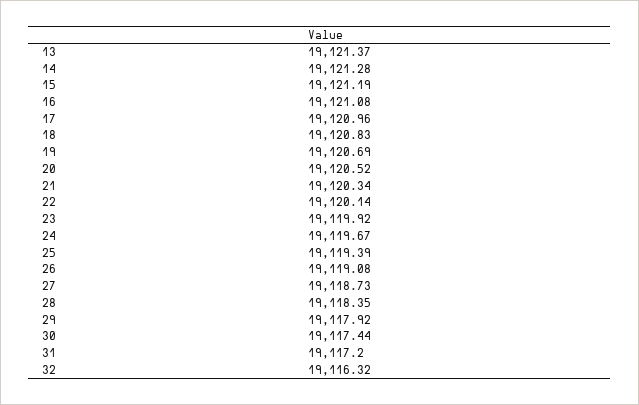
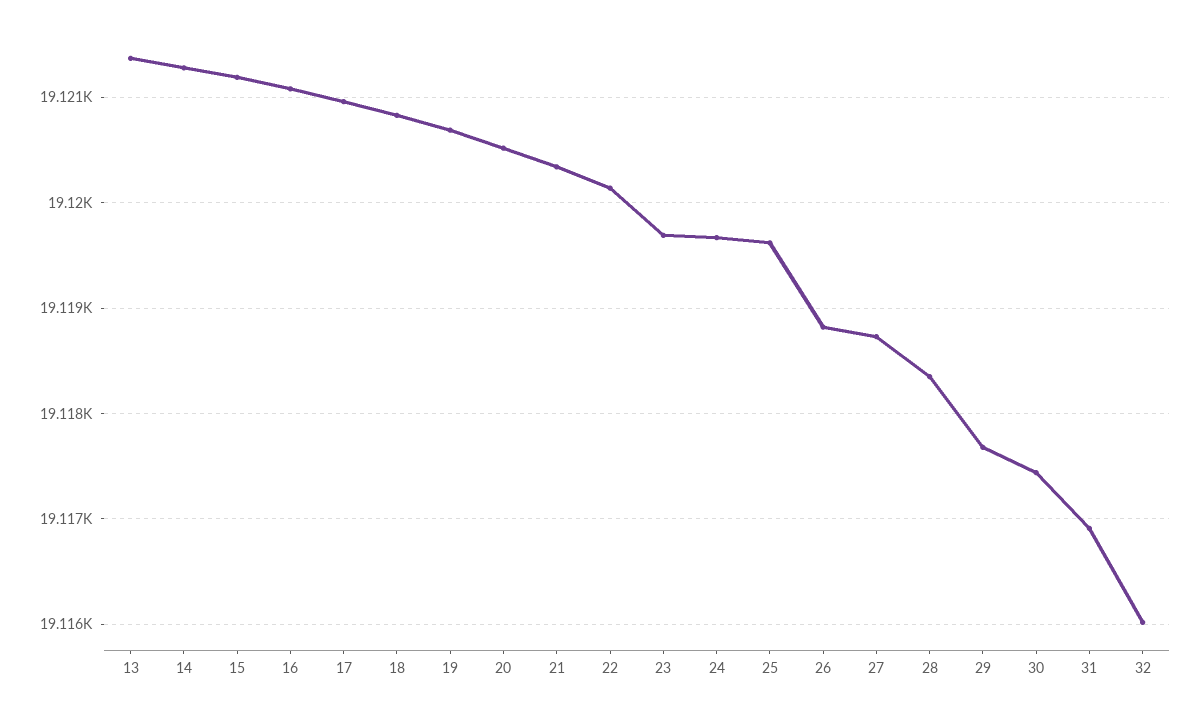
  {
    "13": 19121.37,
    "14": 19121.28,
    "15": 19121.19,
    "16": 19121.08,
    "17": 19120.96,
    "18": 19120.83,
    "19": 19120.69,
    "20": 19120.52,
    "21": 19120.34,
    "22": 19120.14,
-   "23": 19119.92,
+   "23": 19119.7,
    "24": 19119.67,
-   "25": 19119.39,
+   "25": 19119.6,
-   "26": 19119.08,
+   "26": 19118.8,
    "27": 19118.73,
    "28": 19118.35,
-   "29": 19117.92,
+   "29": 19117.7,
    "30": 19117.44,
-   "31": 19117.2,
+   "31": 19116.9,
-   "32": 19116.32
+   "32": 19116
  }

